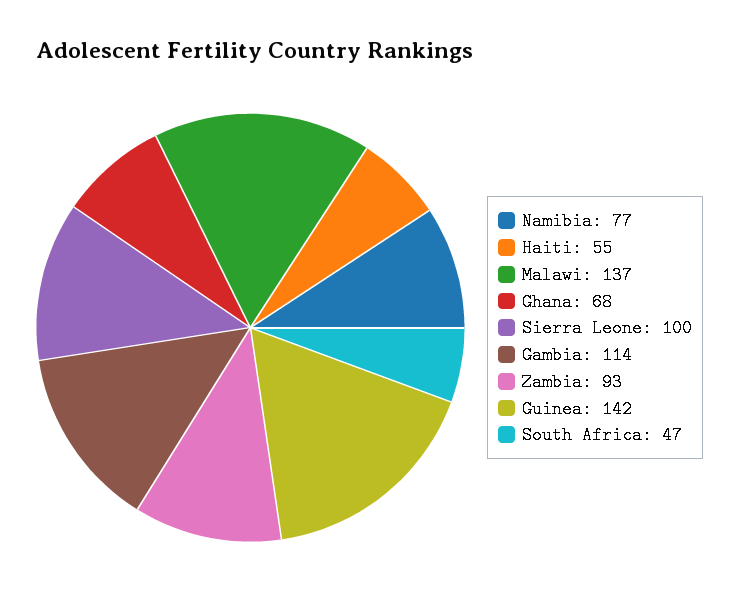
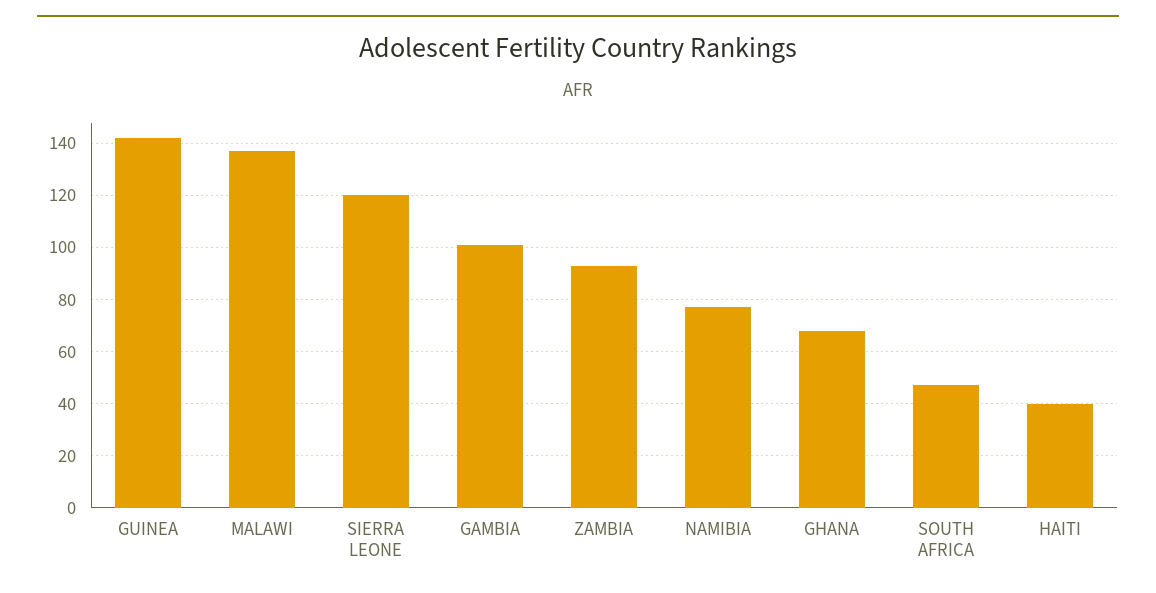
  {
    "Namibia": 77,
-   "Haiti": 55,
+   "Haiti": 40,
    "Malawi": 137,
    "Ghana": 68,
-   "Sierra Leone": 100,
+   "Sierra Leone": 120,
-   "Gambia": 114,
+   "Gambia": 100,
    "Zambia": 93,
    "Guinea": 142,
    "South Africa": 47
  }

